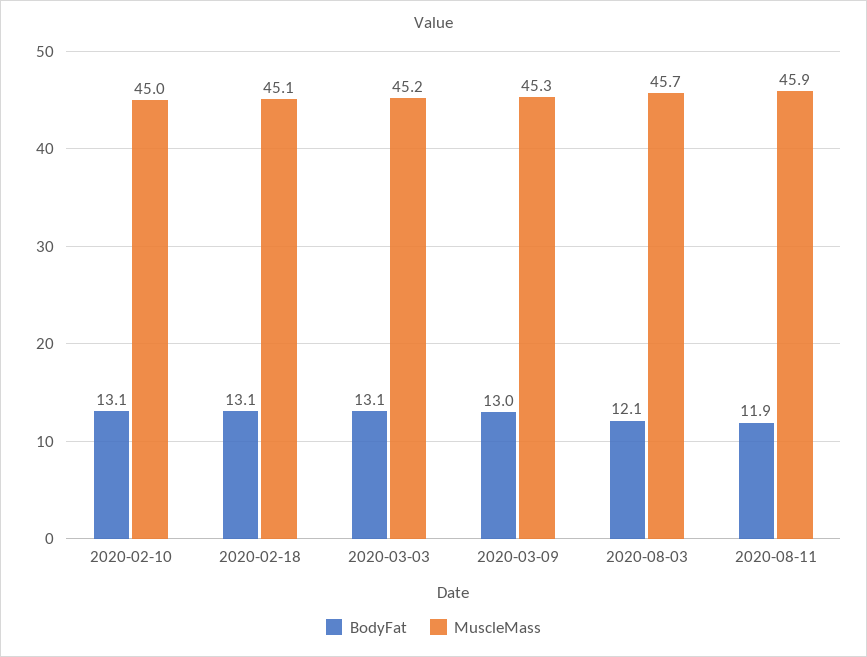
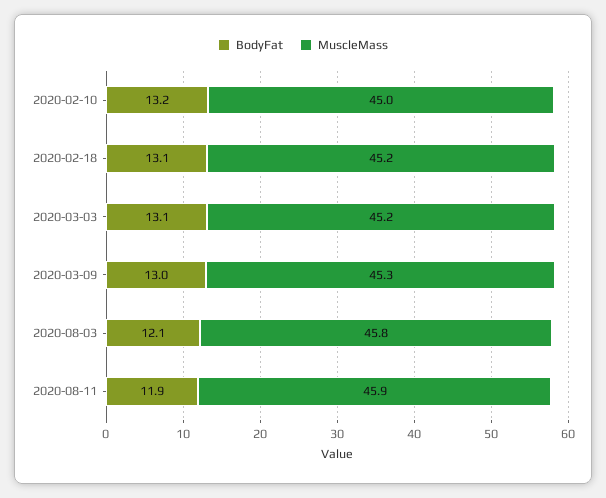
  {
    "BodyFat": {
-     "2020-02-10": 13.1,
+     "2020-02-10": 13.2,
      "2020-02-18": 13.1,
      "2020-03-03": 13.1,
      "2020-03-09": 13,
      "2020-08-03": 12.1,
      "2020-08-11": 11.9
    },
    "MuscleMass": {
      "2020-02-10": 45,
-     "2020-02-18": 45.1,
+     "2020-02-18": 45.2,
      "2020-03-03": 45.2,
      "2020-03-09": 45.3,
-     "2020-08-03": 45.7,
+     "2020-08-03": 45.8,
      "2020-08-11": 45.9
    }
  }

